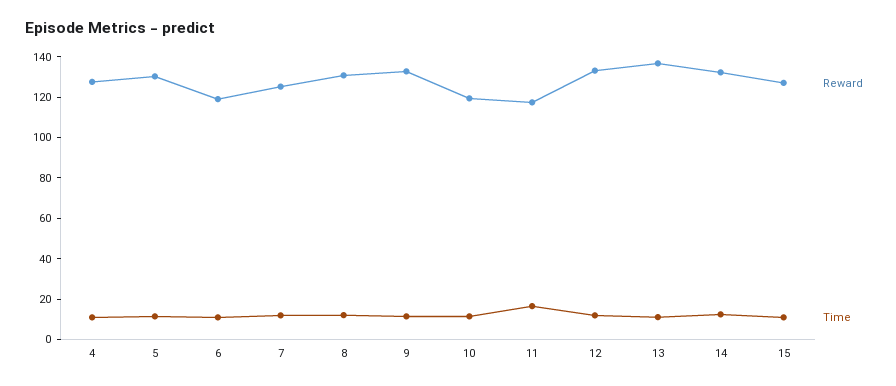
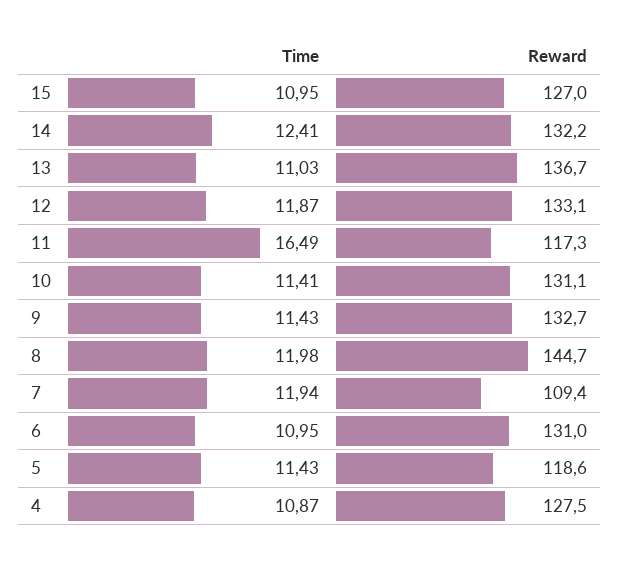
  {
    "Reward": {
      "4": 127.5,
-     "5": 130,
+     "5": 118.6,
-     "6": 120,
+     "6": 131,
-     "7": 125,
+     "7": 109.4,
-     "8": 130,
+     "8": 144.7,
      "9": 132.7,
-     "10": 120,
+     "10": 131.1,
      "11": 117.3,
      "12": 133.1,
      "13": 136.7,
      "14": 132.2,
      "15": 127
    },
    "Time": {
      "4": 10.87,
      "5": 11.43,
      "6": 10.95,
      "7": 11.94,
      "8": 11.98,
      "9": 11.43,
      "10": 11.41,
      "11": 16.49,
      "12": 11.87,
      "13": 11.03,
      "14": 12.41,
      "15": 10.95
    }
  }

